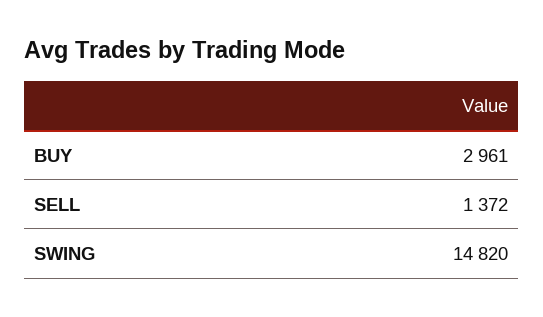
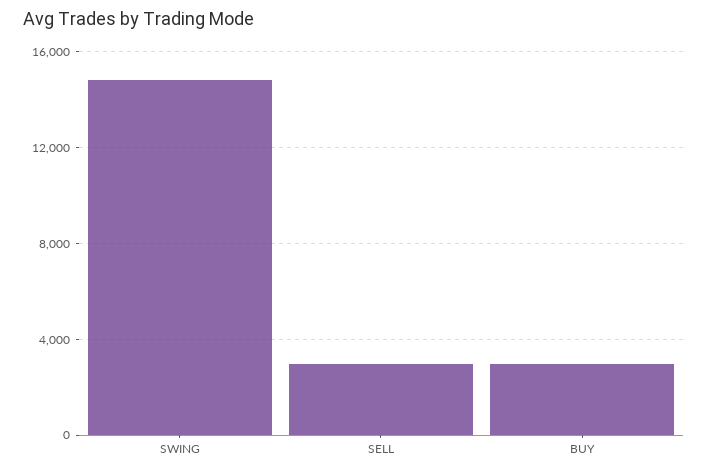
  {
    "BUY": 2961,
-   "SELL": 1372,
+   "SELL": 3000,
    "SWING": 14820
  }

